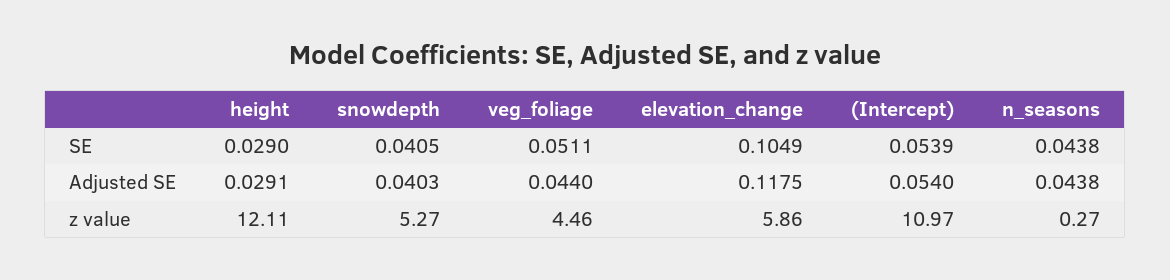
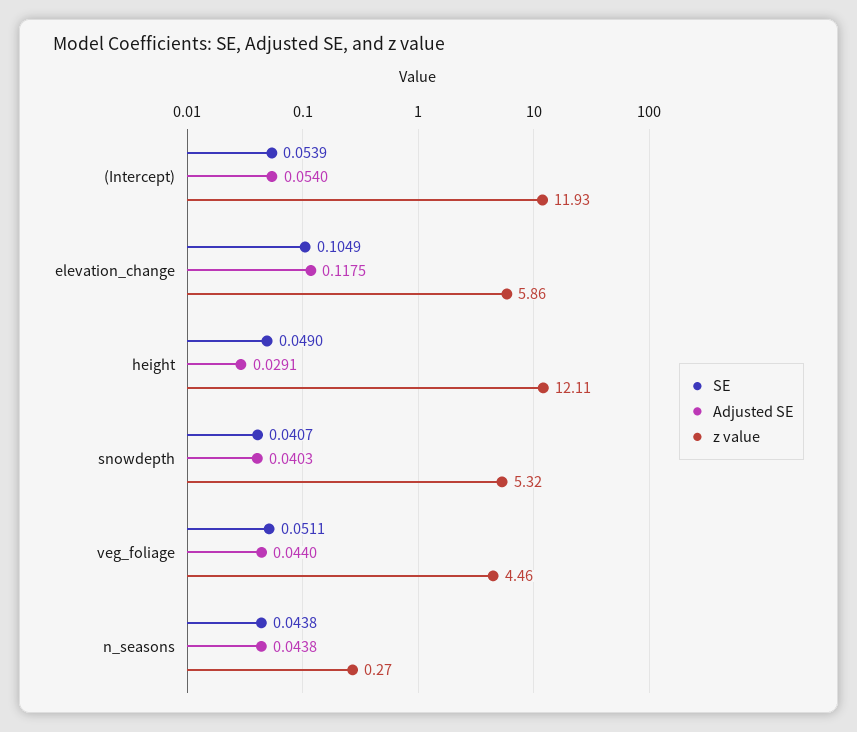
  {
    "SE": {
-     "height": 0.029,
+     "height": 0.049,
-     "snowdepth": 0.0405,
+     "snowdepth": 0.0407,
      "veg_foliage": 0.0511,
      "elevation_change": 0.1049,
      "(Intercept)": 0.0539,
      "n_seasons": 0.0438
    },
    "Adjusted SE": {
      "height": 0.0291,
      "snowdepth": 0.0403,
      "veg_foliage": 0.044,
      "elevation_change": 0.1175,
      "(Intercept)": 0.054,
      "n_seasons": 0.0438
    },
    "z value": {
      "height": 12.11,
-     "snowdepth": 5.27,
+     "snowdepth": 5.32,
      "veg_foliage": 4.46,
      "elevation_change": 5.86,
-     "(Intercept)": 10.97,
+     "(Intercept)": 11.93,
      "n_seasons": 0.27
    }
  }

